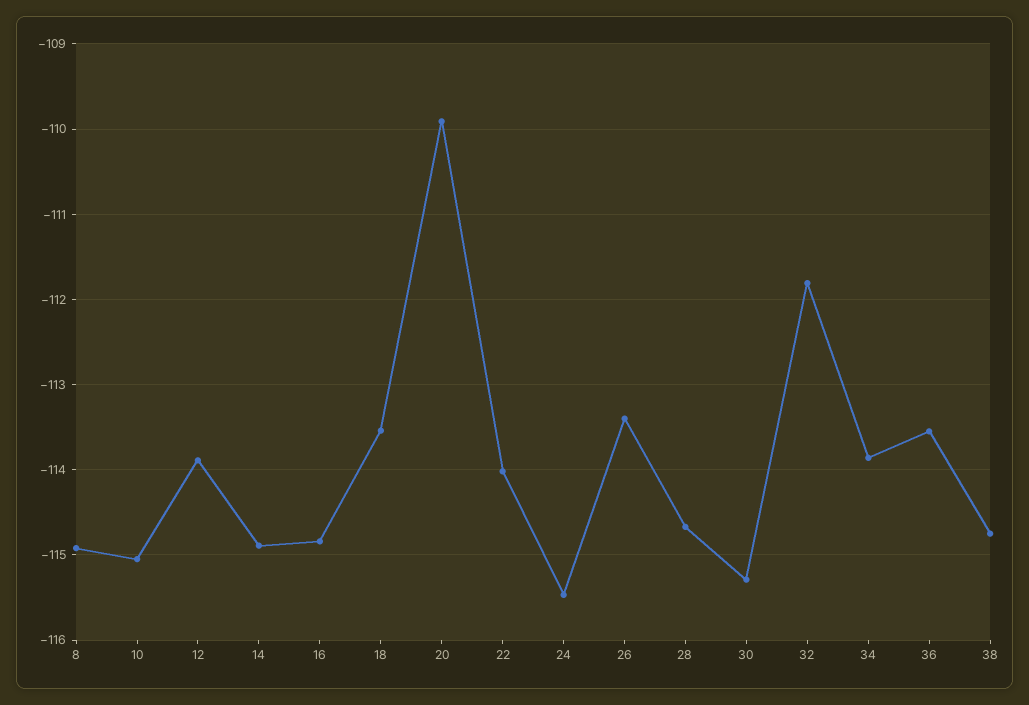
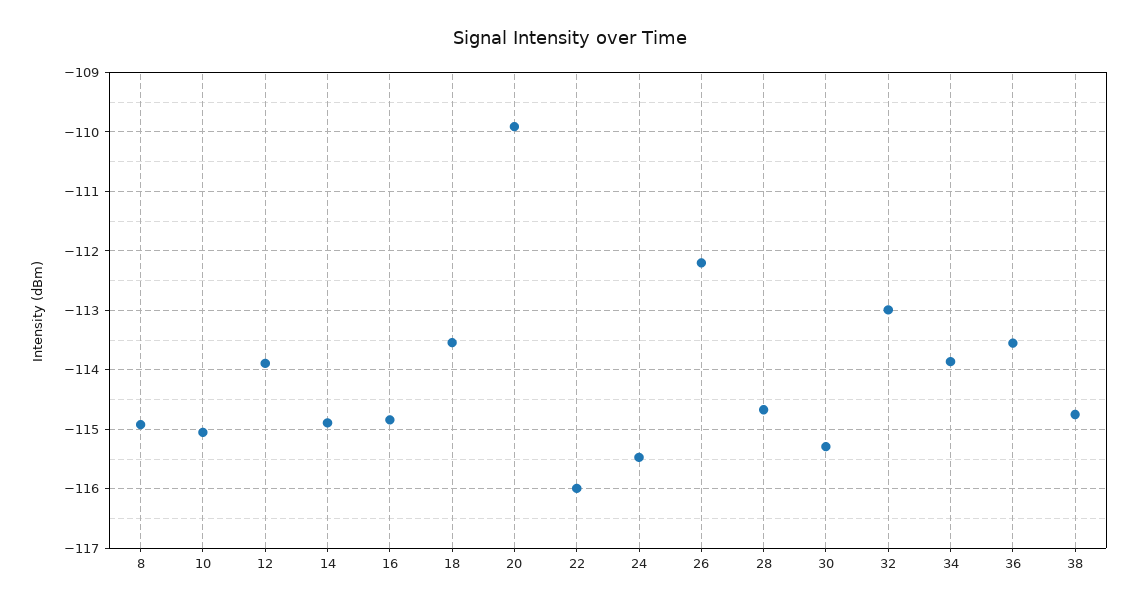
  {
    "8": -114.9,
    "10": -115.1,
    "12": -113.9,
    "14": -114.9,
    "16": -114.8,
    "18": -113.5,
    "20": -109.9,
-   "22": -114,
+   "22": -116,
    "24": -115.5,
-   "26": -113.4,
+   "26": -112.2,
    "28": -114.7,
    "30": -115.3,
-   "32": -111.8,
+   "32": -113,
    "34": -113.9,
    "36": -113.6,
    "38": -114.8
  }

